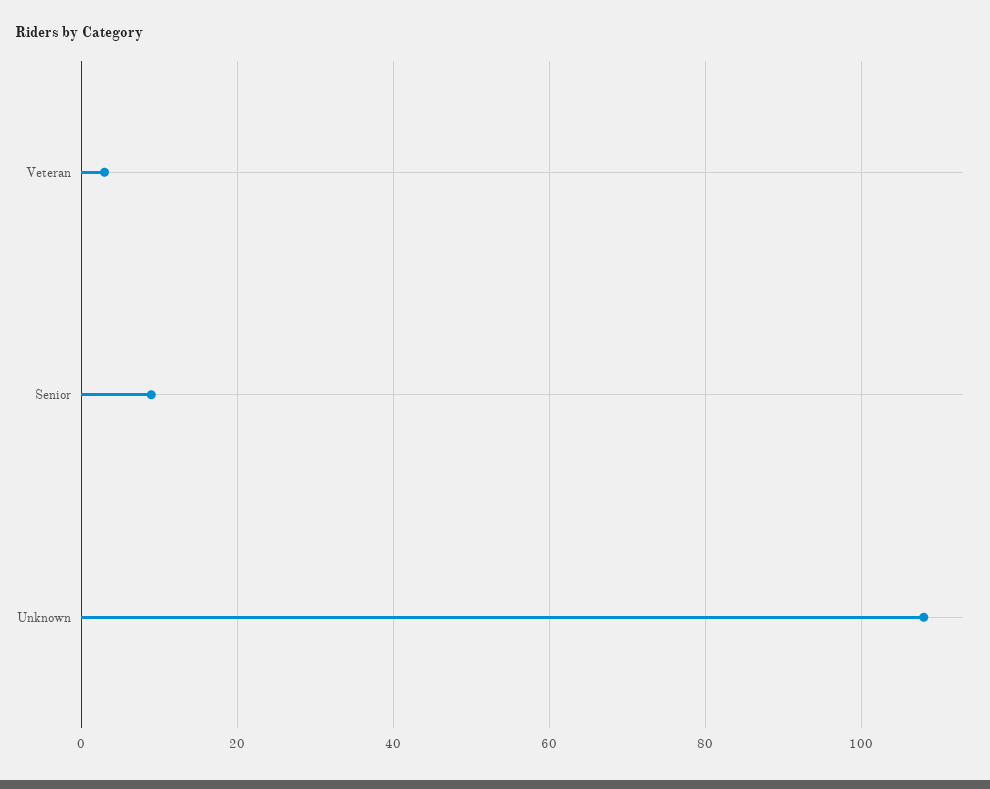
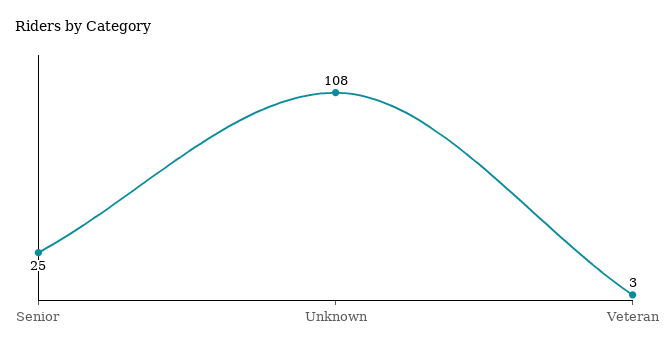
  {
    "Veteran": 3,
-   "Senior": 10,
+   "Senior": 25,
    "Unknown": 108
  }

